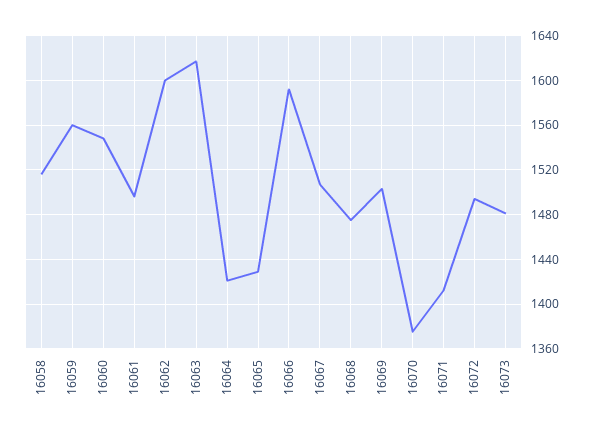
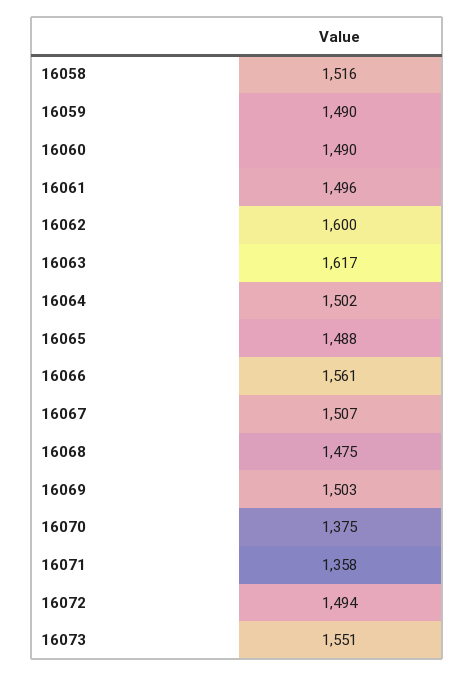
  {
    "16058": 1516,
-   "16059": 1560,
+   "16059": 1490,
-   "16060": 1550,
+   "16060": 1490,
    "16061": 1496,
    "16062": 1600,
    "16063": 1617,
-   "16064": 1420,
+   "16064": 1502,
-   "16065": 1430,
+   "16065": 1488,
-   "16066": 1590,
+   "16066": 1561,
    "16067": 1507,
    "16068": 1475,
    "16069": 1503,
    "16070": 1375,
-   "16071": 1410,
+   "16071": 1358,
    "16072": 1494,
-   "16073": 1480
+   "16073": 1551
  }

